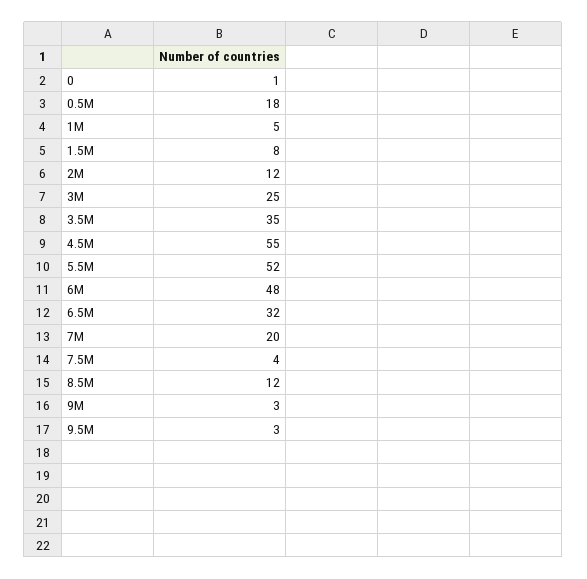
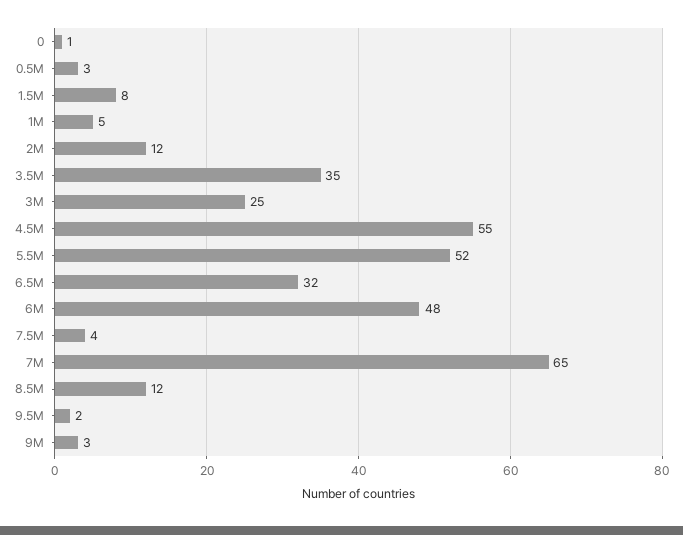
  {
    "0": 1,
-   "0.5M": 18,
+   "0.5M": 3,
    "1M": 5,
    "1.5M": 8,
    "2M": 12,
    "3M": 25,
    "3.5M": 35,
    "4.5M": 55,
    "5.5M": 52,
    "6M": 48,
    "6.5M": 32,
-   "7M": 20,
+   "7M": 65,
    "7.5M": 4,
    "8.5M": 12,
    "9M": 3,
-   "9.5M": 3
+   "9.5M": 2
  }

